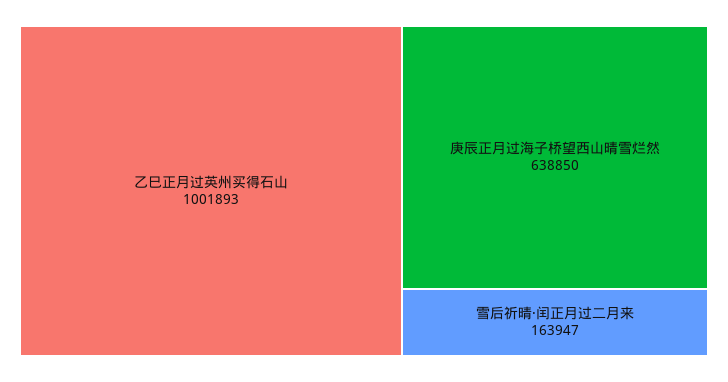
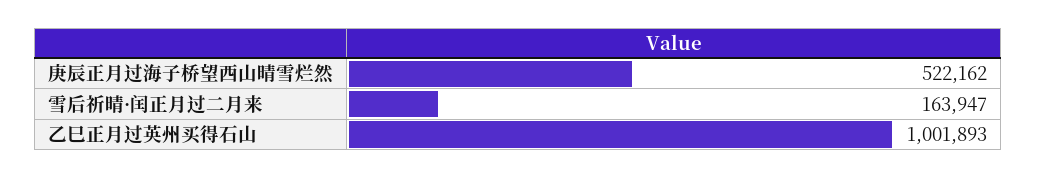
  {
    "乙巳正月过英州买得石山": 1001893,
-   "庚辰正月过海子桥望西山晴雪烂然": 638850,
+   "庚辰正月过海子桥望西山晴雪烂然": 522162,
    "雪后祈晴·闰正月过二月来": 163947
  }

